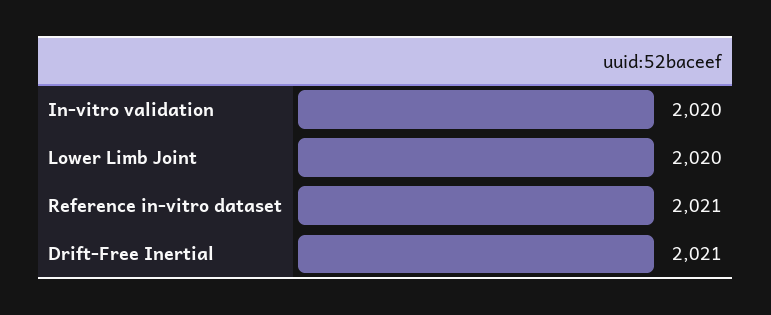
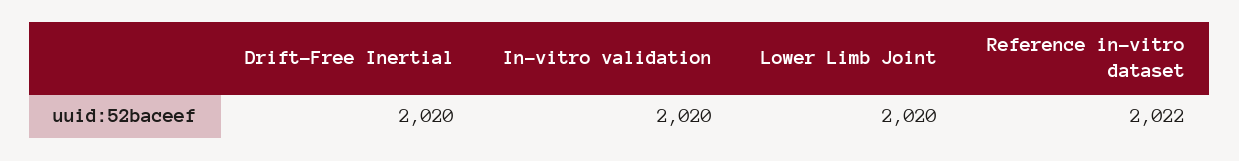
  {
    "In-vitro validation": 2020,
    "Lower Limb Joint": 2020,
-   "Reference in-vitro dataset": 2021,
+   "Reference in-vitro dataset": 2022,
-   "Drift-Free Inertial": 2021
+   "Drift-Free Inertial": 2020
  }

